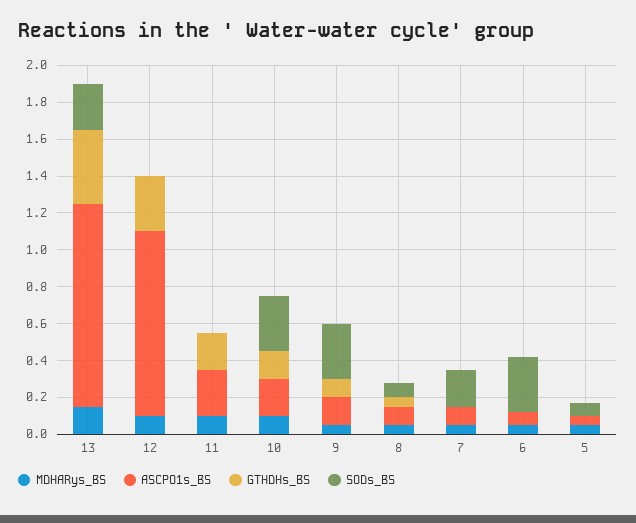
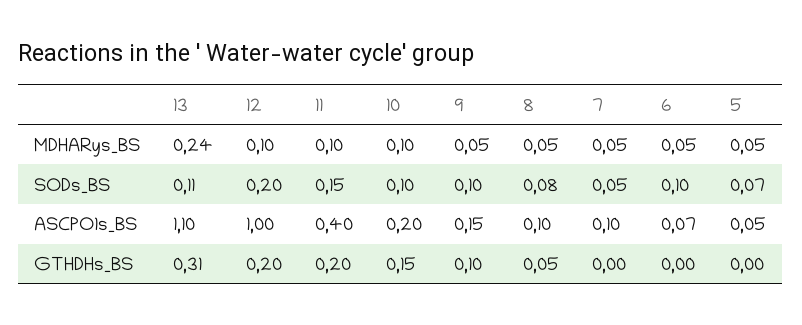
  {
    "MDHARys_BS": {
-     "13": 0.15,
+     "13": 0.24,
      "12": 0.1,
      "11": 0.1,
      "10": 0.1,
      "9": 0.05,
      "8": 0.05,
      "7": 0.05,
      "6": 0.05,
      "5": 0.05
    },
    "ASCPO1s_BS": {
      "13": 1.1,
      "12": 1,
-     "11": 0.25,
+     "11": 0.4,
      "10": 0.2,
      "9": 0.15,
      "8": 0.1,
      "7": 0.1,
      "6": 0.07,
      "5": 0.05
    },
    "GTHDHs_BS": {
-     "13": 0.4,
+     "13": 0.31,
-     "12": 0.3,
+     "12": 0.2,
      "11": 0.2,
      "10": 0.15,
      "9": 0.1,
      "8": 0.05,
      "7": 0,
      "6": 0,
      "5": 0
    },
    "SODs_BS": {
-     "13": 0.25,
+     "13": 0.11,
-     "12": 0,
+     "12": 0.2,
-     "11": 0,
+     "11": 0.15,
-     "10": 0.3,
+     "10": 0.1,
-     "9": 0.3,
+     "9": 0.1,
      "8": 0.08,
-     "7": 0.2,
+     "7": 0.05,
-     "6": 0.3,
+     "6": 0.1,
      "5": 0.07
    }
  }

